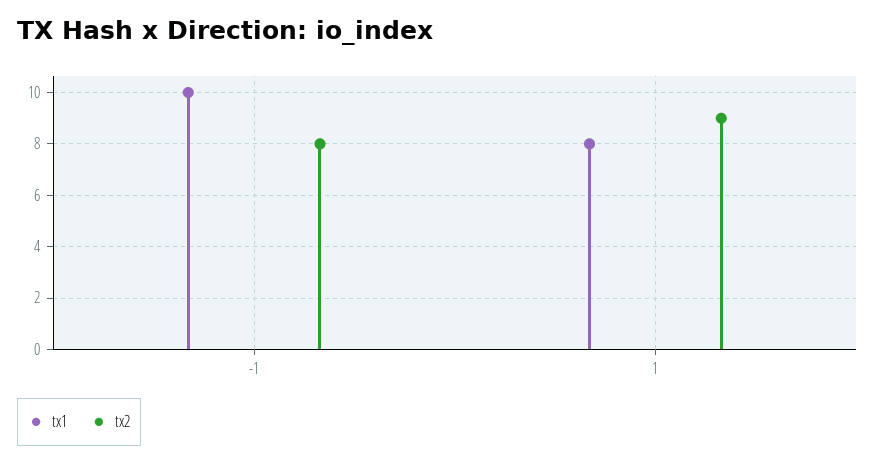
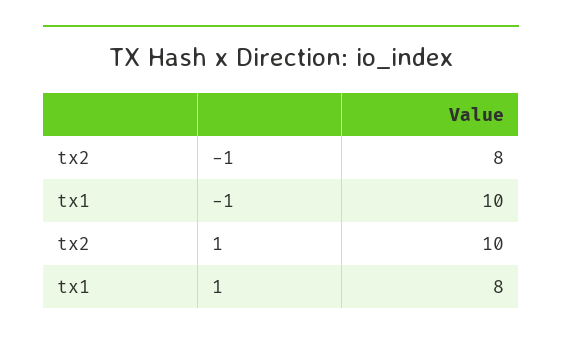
  {
    "tx1": {
      "-1": 10,
      "1": 8
    },
    "tx2": {
      "-1": 8,
-     "1": 9
+     "1": 10
    }
  }

